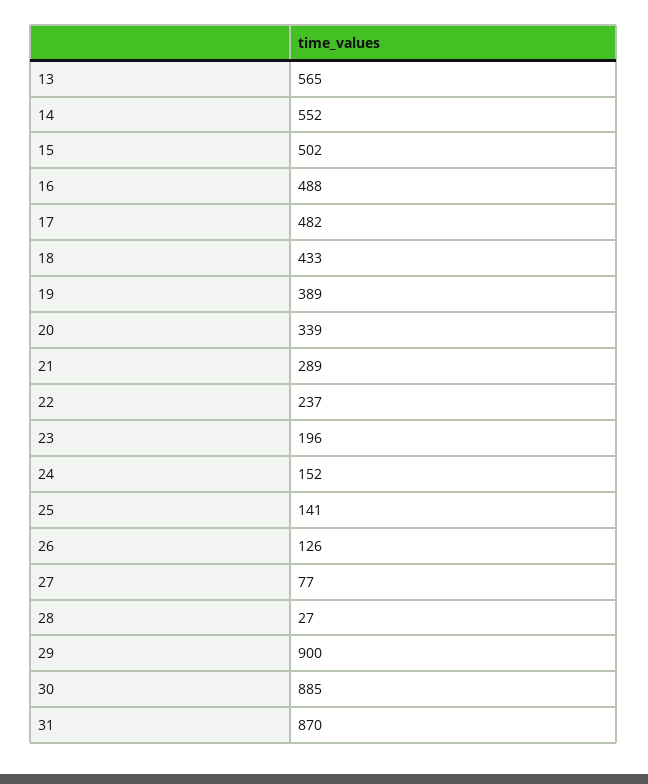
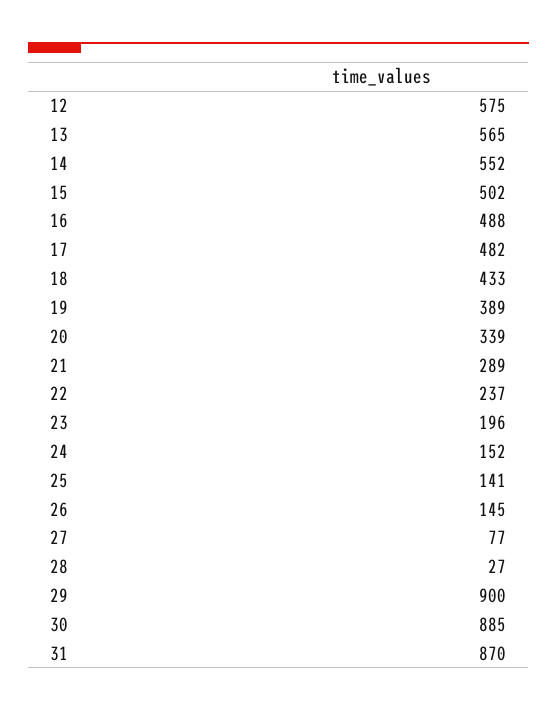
  {
    "13": 565,
    "14": 552,
    "15": 502,
    "16": 488,
    "17": 482,
    "18": 433,
    "19": 389,
    "20": 339,
    "21": 289,
    "22": 237,
    "23": 196,
    "24": 152,
    "25": 141,
-   "26": 126,
+   "26": 145,
    "27": 77,
    "28": 27,
    "29": 900,
    "30": 885,
-   "31": 870
+   "31": 870,
+   "12": 575
  }

